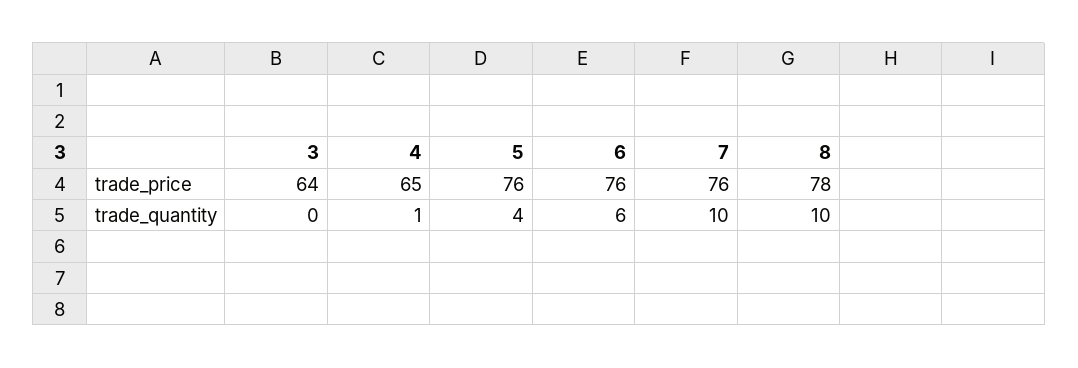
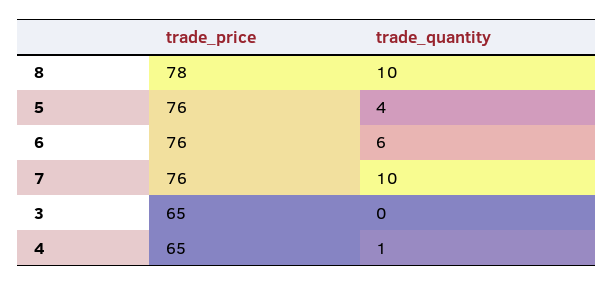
  {
    "3": {
-     "trade_price": 64,
+     "trade_price": 65,
      "trade_quantity": 0
    },
    "4": {
      "trade_price": 65,
      "trade_quantity": 1
    },
    "5": {
      "trade_price": 76,
      "trade_quantity": 4
    },
    "6": {
      "trade_price": 76,
      "trade_quantity": 6
    },
    "7": {
      "trade_price": 76,
      "trade_quantity": 10
    },
    "8": {
      "trade_price": 78,
      "trade_quantity": 10
    }
  }

